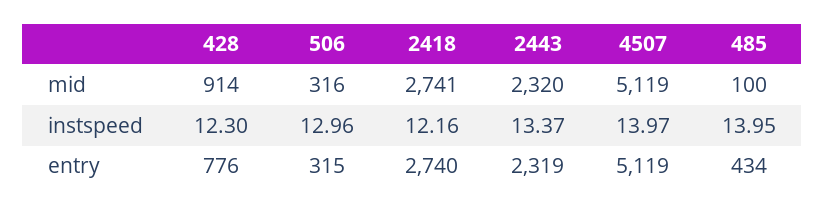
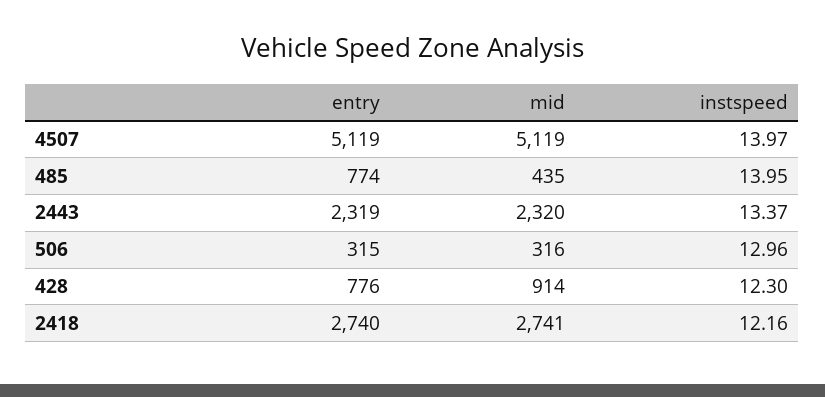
  {
    "428": {
      "mid": 914,
      "instspeed": 12.3,
      "entry": 776
    },
    "506": {
      "mid": 316,
      "instspeed": 12.96,
      "entry": 315
    },
    "2418": {
      "mid": 2741,
      "instspeed": 12.16,
      "entry": 2740
    },
    "2443": {
      "mid": 2320,
      "instspeed": 13.37,
      "entry": 2319
    },
    "4507": {
      "mid": 5119,
      "instspeed": 13.97,
      "entry": 5119
    },
    "485": {
-     "mid": 100,
+     "mid": 435,
      "instspeed": 13.95,
-     "entry": 434
+     "entry": 774
    }
  }

